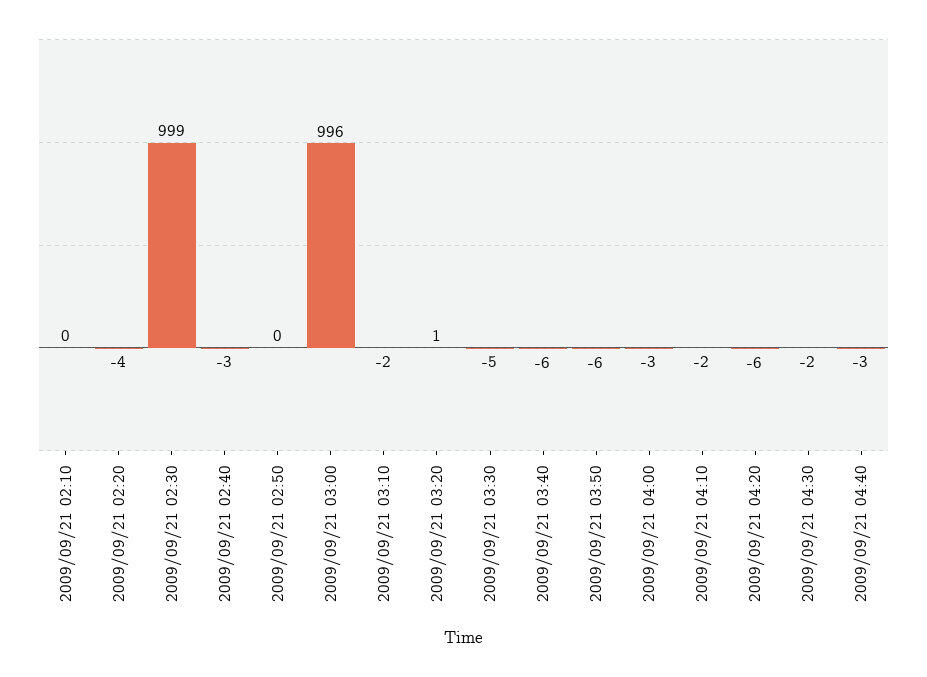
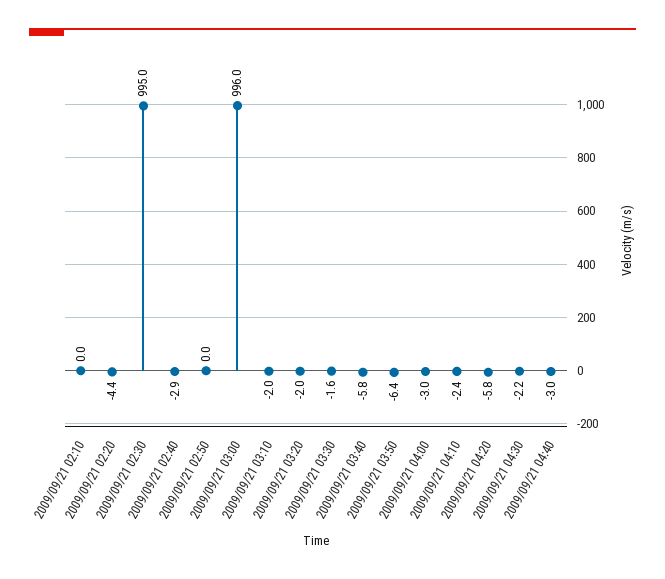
  {
    "2009/09/21 02:10": 0,
    "2009/09/21 02:20": -4.4,
-   "2009/09/21 02:30": 999,
+   "2009/09/21 02:30": 995,
    "2009/09/21 02:40": -2.9,
    "2009/09/21 02:50": 0,
    "2009/09/21 03:00": 996,
    "2009/09/21 03:10": -2,
-   "2009/09/21 03:20": 1,
+   "2009/09/21 03:20": -2,
-   "2009/09/21 03:30": -5,
+   "2009/09/21 03:30": -1.6,
    "2009/09/21 03:40": -5.8,
    "2009/09/21 03:50": -6.4,
    "2009/09/21 04:00": -3,
    "2009/09/21 04:10": -2.4,
    "2009/09/21 04:20": -5.8,
    "2009/09/21 04:30": -2.2,
    "2009/09/21 04:40": -3
  }

